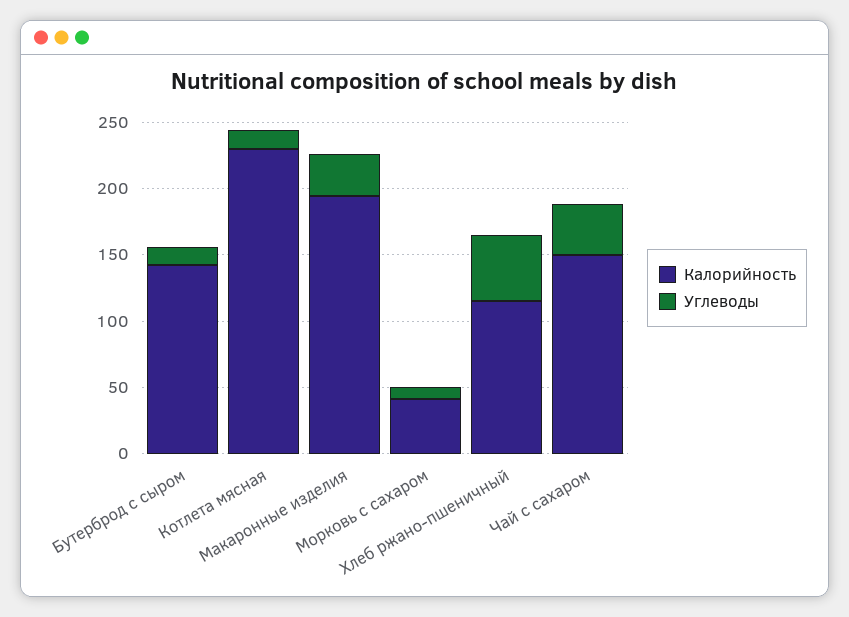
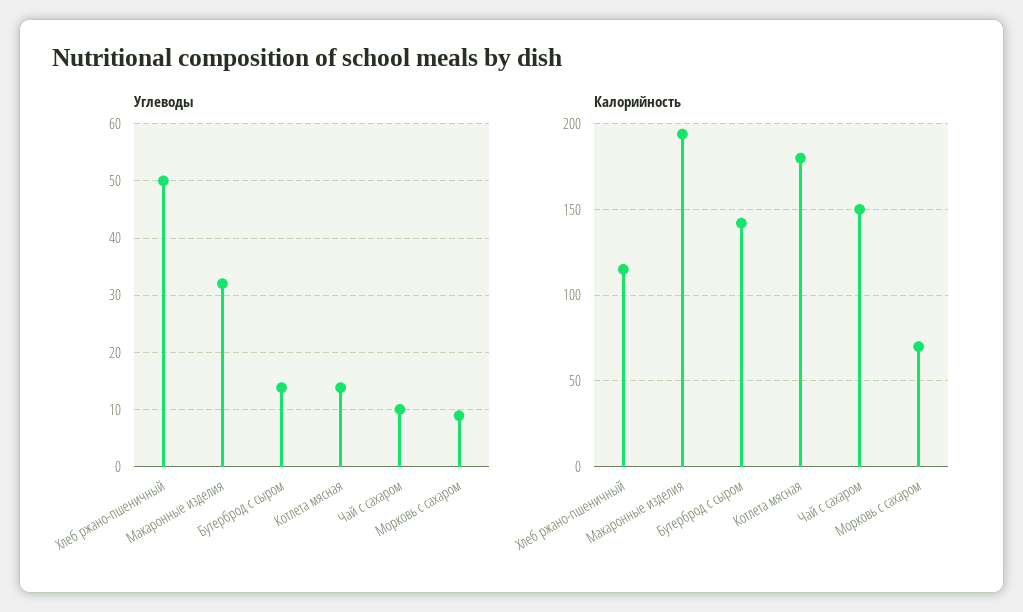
  {
    "Калорийность": {
      "Бутерброд с сыром": 140,
-     "Котлета мясная": 230,
+     "Котлета мясная": 180,
      "Макаронные изделия": 195,
-     "Морковь с сахаром": 40,
+     "Морковь с сахаром": 70,
      "Хлеб ржано-пшеничный": 115,
      "Чай с сахаром": 150
    },
    "Углеводы": {
      "Бутерброд с сыром": 14,
      "Котлета мясная": 14,
      "Макаронные изделия": 32,
      "Морковь с сахаром": 8,
      "Хлеб ржано-пшеничный": 50,
-     "Чай с сахаром": 40
+     "Чай с сахаром": 10
    }
  }

